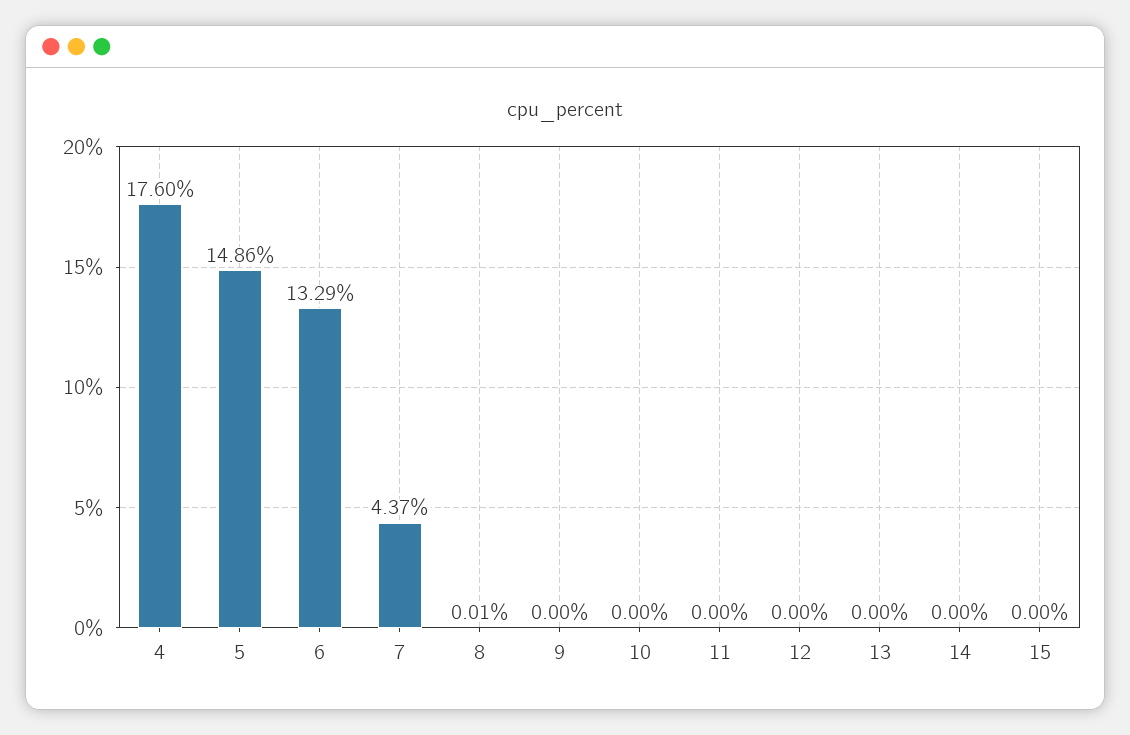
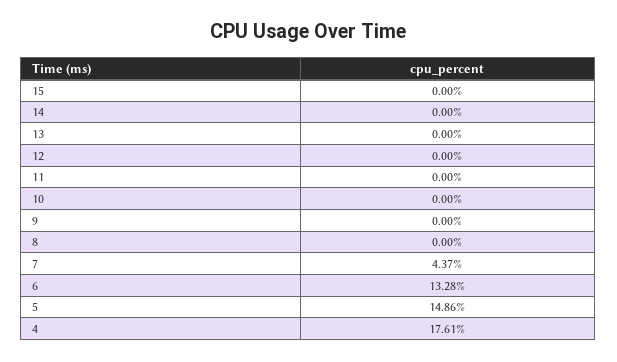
  {
-   "4": 17.6,
+   "4": 17.61,
    "5": 14.86,
-   "6": 13.29,
+   "6": 13.28,
    "7": 4.37,
-   "8": 0.01,
+   "8": 0,
    "9": 0,
    "10": 0,
    "11": 0,
    "12": 0,
    "13": 0,
    "14": 0,
    "15": 0
  }

